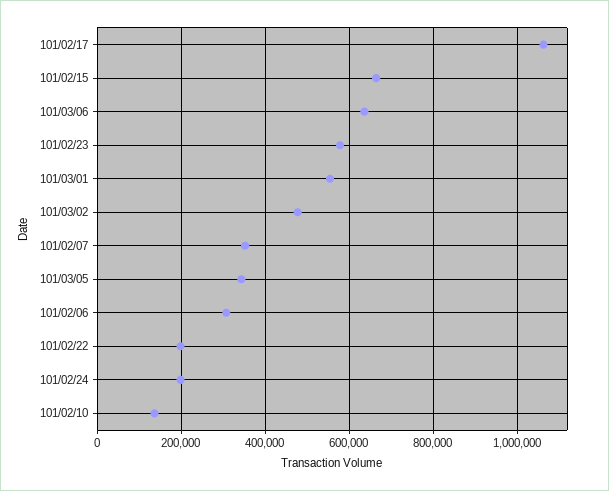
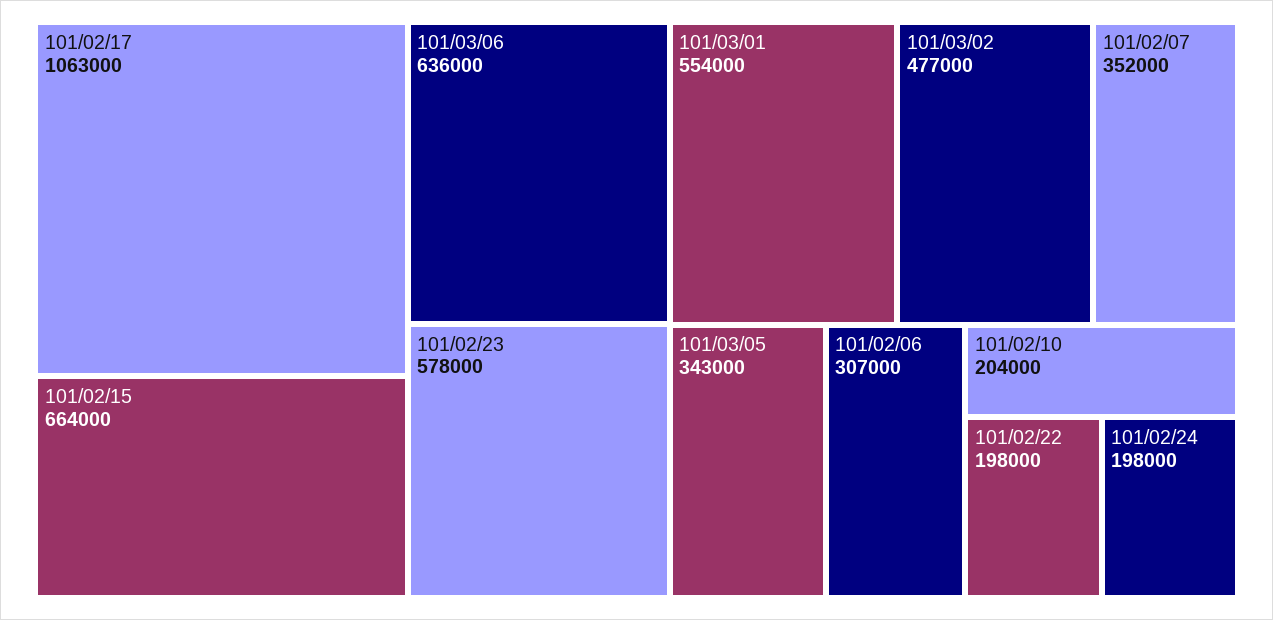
  {
    "101/02/17": 1063000,
    "101/02/15": 664000,
    "101/03/06": 636000,
    "101/02/23": 578000,
    "101/03/01": 554000,
    "101/03/02": 477000,
    "101/02/07": 352000,
    "101/03/05": 343000,
    "101/02/06": 307000,
    "101/02/22": 198000,
    "101/02/24": 198000,
-   "101/02/10": 140000
+   "101/02/10": 204000
  }

